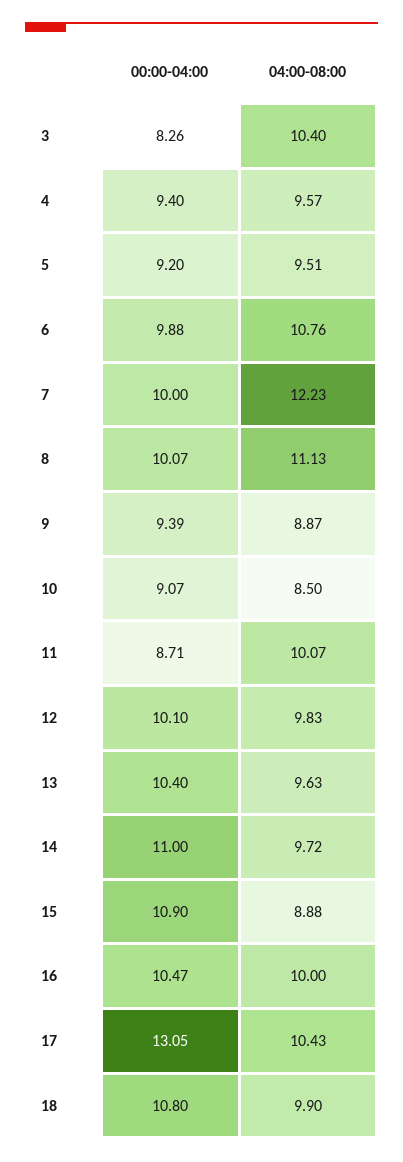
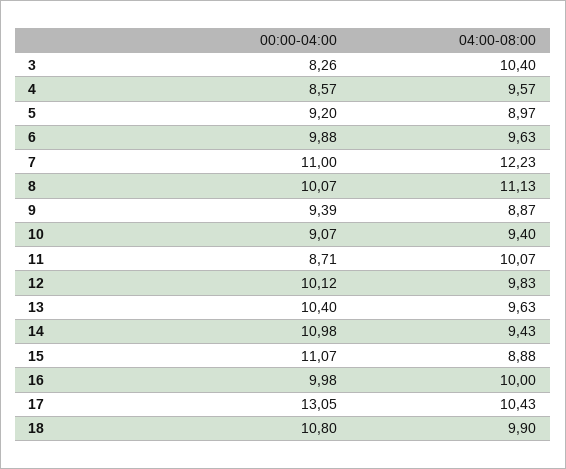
  {
    "00:00-04:00": {
      "3": 8.26,
-     "4": 9.4,
+     "4": 8.57,
      "5": 9.2,
      "6": 9.88,
-     "7": 10,
+     "7": 11,
      "8": 10.07,
      "9": 9.39,
      "10": 9.07,
      "11": 8.71,
-     "12": 10.1,
+     "12": 10.12,
      "13": 10.4,
-     "14": 11,
+     "14": 10.98,
-     "15": 10.9,
+     "15": 11.07,
-     "16": 10.47,
+     "16": 9.98,
      "17": 13.05,
      "18": 10.8
    },
    "04:00-08:00": {
      "3": 10.4,
      "4": 9.57,
-     "5": 9.51,
+     "5": 8.97,
-     "6": 10.76,
+     "6": 9.63,
      "7": 12.23,
      "8": 11.13,
      "9": 8.87,
-     "10": 8.5,
+     "10": 9.4,
      "11": 10.07,
      "12": 9.83,
      "13": 9.63,
-     "14": 9.72,
+     "14": 9.43,
      "15": 8.88,
      "16": 10,
      "17": 10.43,
      "18": 9.9
    }
  }

